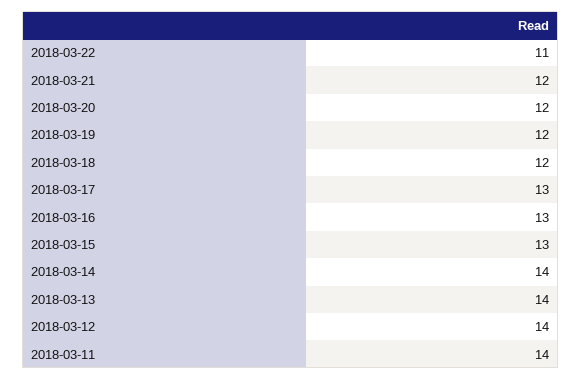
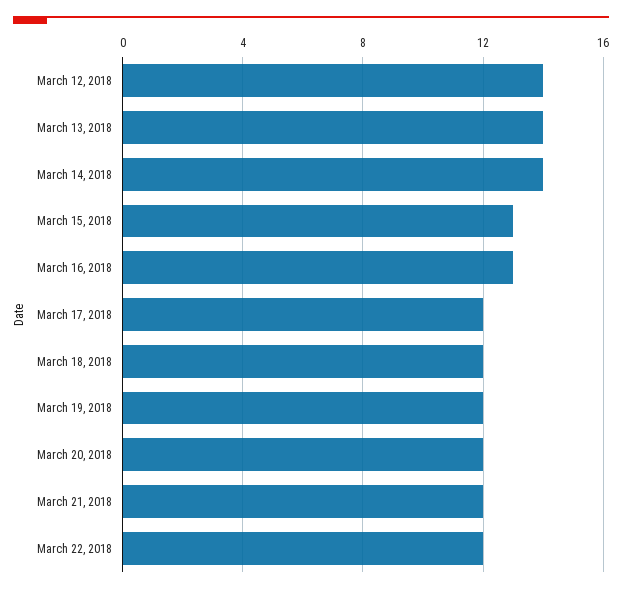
  {
-   "2018-03-22": 11,
+   "2018-03-22": 12,
    "2018-03-21": 12,
    "2018-03-20": 12,
    "2018-03-19": 12,
    "2018-03-18": 12,
-   "2018-03-17": 13,
+   "2018-03-17": 12,
    "2018-03-16": 13,
    "2018-03-15": 13,
    "2018-03-14": 14,
    "2018-03-13": 14,
-   "2018-03-12": 14,
+   "2018-03-12": 14
-   "2018-03-11": 14
  }

